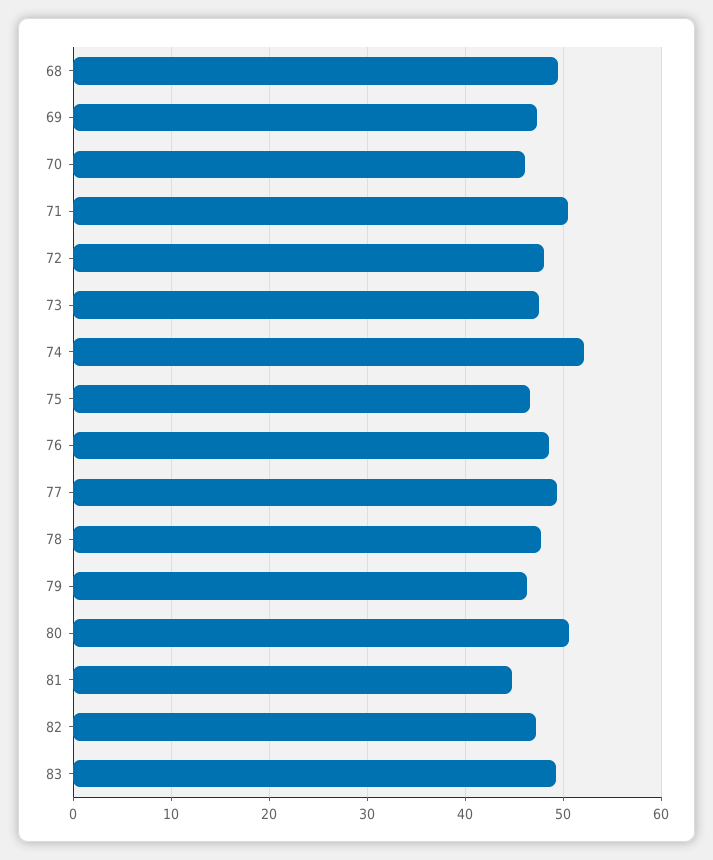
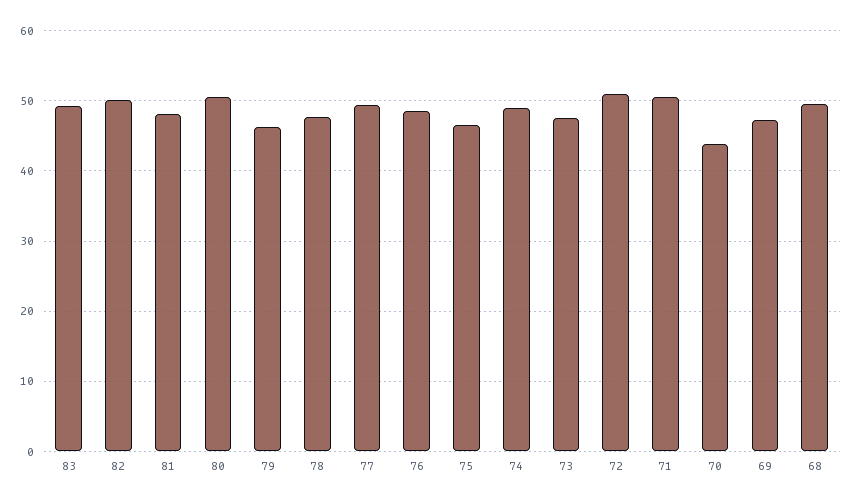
  {
    "68": 50,
    "69": 47,
-   "70": 46,
+   "70": 44,
    "71": 51,
-   "72": 48,
+   "72": 51,
    "73": 48,
-   "74": 52,
+   "74": 49,
    "75": 47,
    "76": 49,
    "77": 49,
    "78": 48,
    "79": 46,
    "80": 51,
-   "81": 45,
+   "81": 48,
-   "82": 47,
+   "82": 50,
    "83": 49
  }

